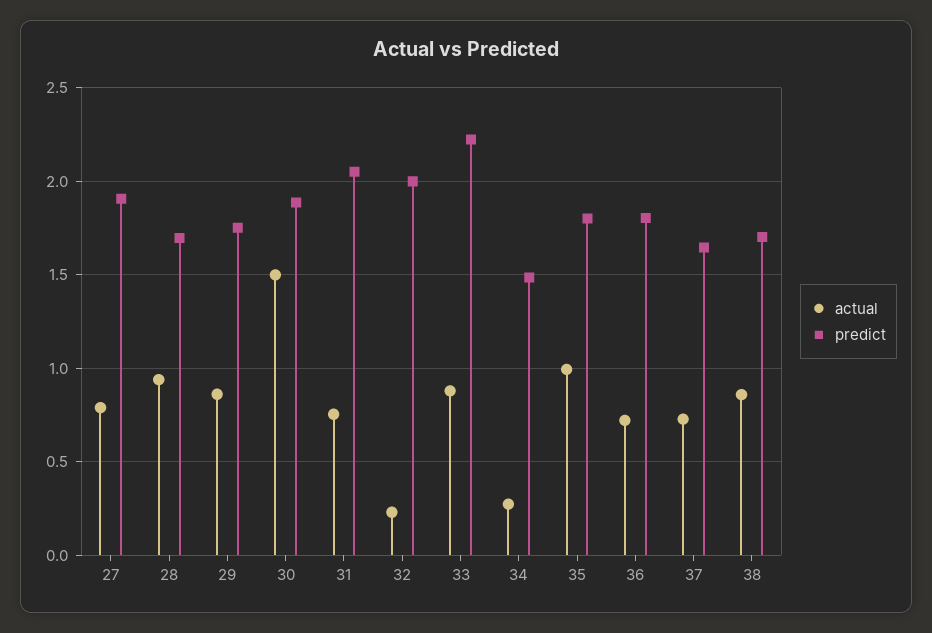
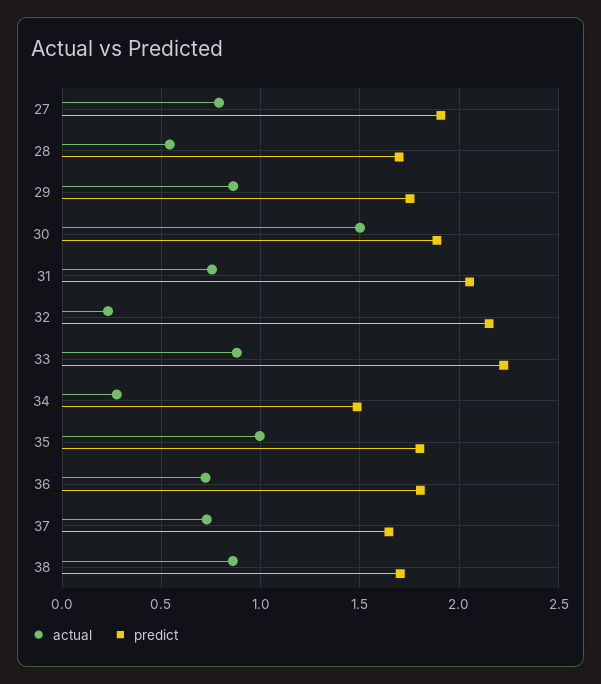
  {
    "actual": {
      "27": 0.8,
-     "28": 0.95,
+     "28": 0.55,
      "29": 0.85,
      "30": 1.5,
      "31": 0.75,
      "32": 0.25,
      "33": 0.9,
      "34": 0.3,
      "35": 1,
      "36": 0.7,
      "37": 0.75,
      "38": 0.85
    },
    "predict": {
      "27": 1.9,
      "28": 1.7,
      "29": 1.75,
      "30": 1.9,
      "31": 2.05,
-     "32": 2,
+     "32": 2.15,
      "33": 2.2,
      "34": 1.5,
      "35": 1.8,
      "36": 1.8,
      "37": 1.65,
      "38": 1.7
    }
  }

